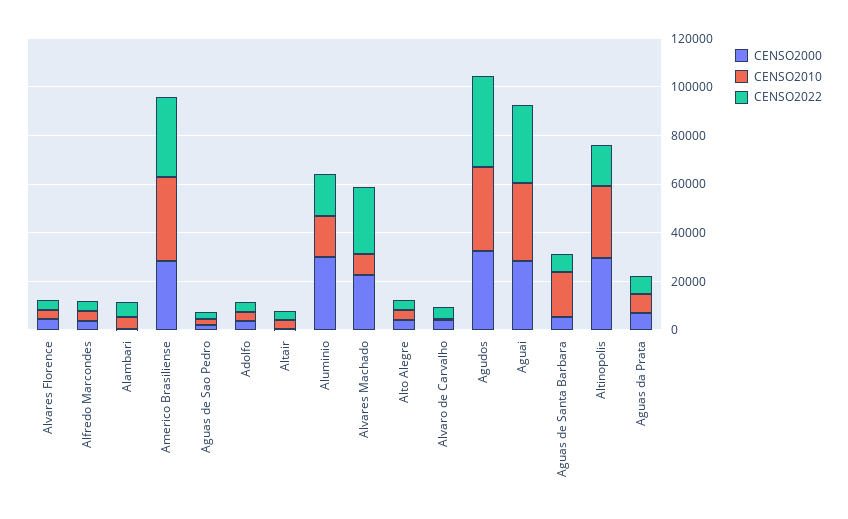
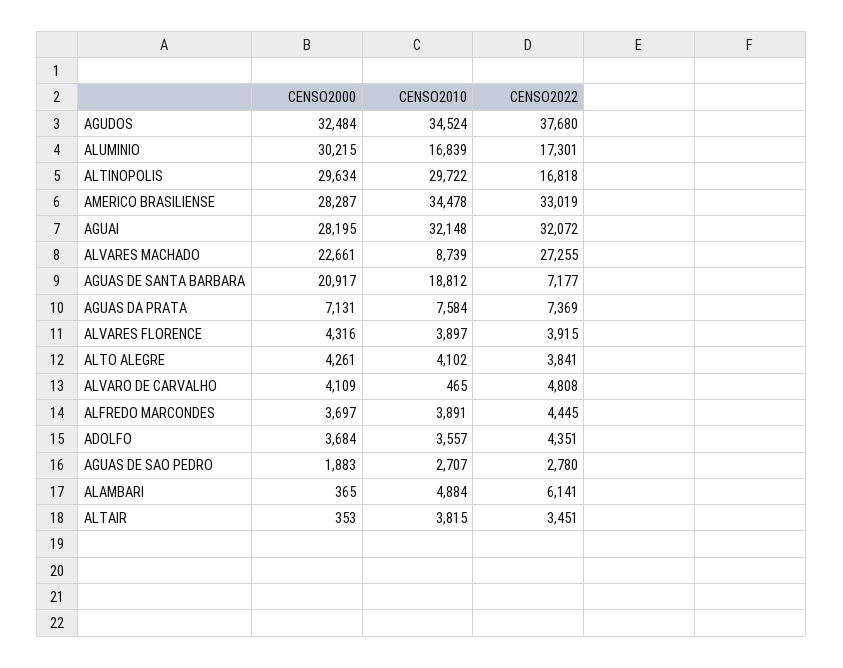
  {
    "CENSO2000": {
      "Alvares Florence": 4316,
      "Alfredo Marcondes": 3697,
      "Alambari": 365,
      "Americo Brasiliense": 28287,
      "Aguas de Sao Pedro": 1883,
      "Adolfo": 3684,
      "Altair": 353,
      "Aluminio": 30215,
      "Alvares Machado": 22661,
      "Alto Alegre": 4261,
      "Alvaro de Carvalho": 4109,
      "Agudos": 32484,
      "Aguai": 28195,
-     "Aguas de Santa Barbara": 5000,
+     "Aguas de Santa Barbara": 20917,
      "Altinopolis": 29634,
      "Aguas da Prata": 7131
    },
    "CENSO2010": {
      "Alvares Florence": 3897,
      "Alfredo Marcondes": 3891,
      "Alambari": 4884,
      "Americo Brasiliense": 34478,
      "Aguas de Sao Pedro": 2707,
      "Adolfo": 3557,
      "Altair": 3815,
      "Aluminio": 16839,
      "Alvares Machado": 8739,
      "Alto Alegre": 4102,
      "Alvaro de Carvalho": 465,
      "Agudos": 34524,
      "Aguai": 32148,
      "Aguas de Santa Barbara": 18812,
      "Altinopolis": 29722,
      "Aguas da Prata": 7584
    },
    "CENSO2022": {
      "Alvares Florence": 3915,
      "Alfredo Marcondes": 4445,
      "Alambari": 6141,
      "Americo Brasiliense": 33019,
      "Aguas de Sao Pedro": 2780,
      "Adolfo": 4351,
      "Altair": 3451,
      "Aluminio": 17301,
      "Alvares Machado": 27255,
      "Alto Alegre": 3841,
      "Alvaro de Carvalho": 4808,
      "Agudos": 37680,
      "Aguai": 32072,
      "Aguas de Santa Barbara": 7177,
      "Altinopolis": 16818,
      "Aguas da Prata": 7369
    }
  }

